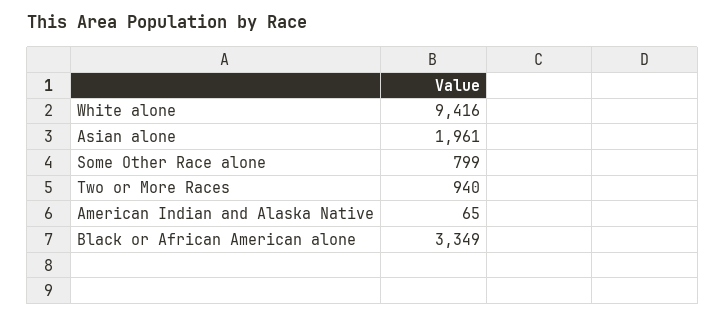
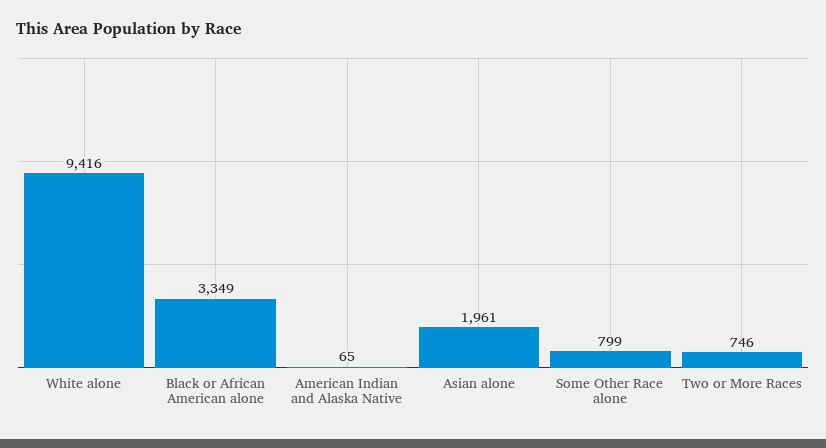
  {
    "White alone": 9416,
    "Asian alone": 1961,
    "Some Other Race alone": 799,
-   "Two or More Races": 940,
+   "Two or More Races": 746,
    "American Indian and Alaska Native": 65,
    "Black or African American alone": 3349
  }

